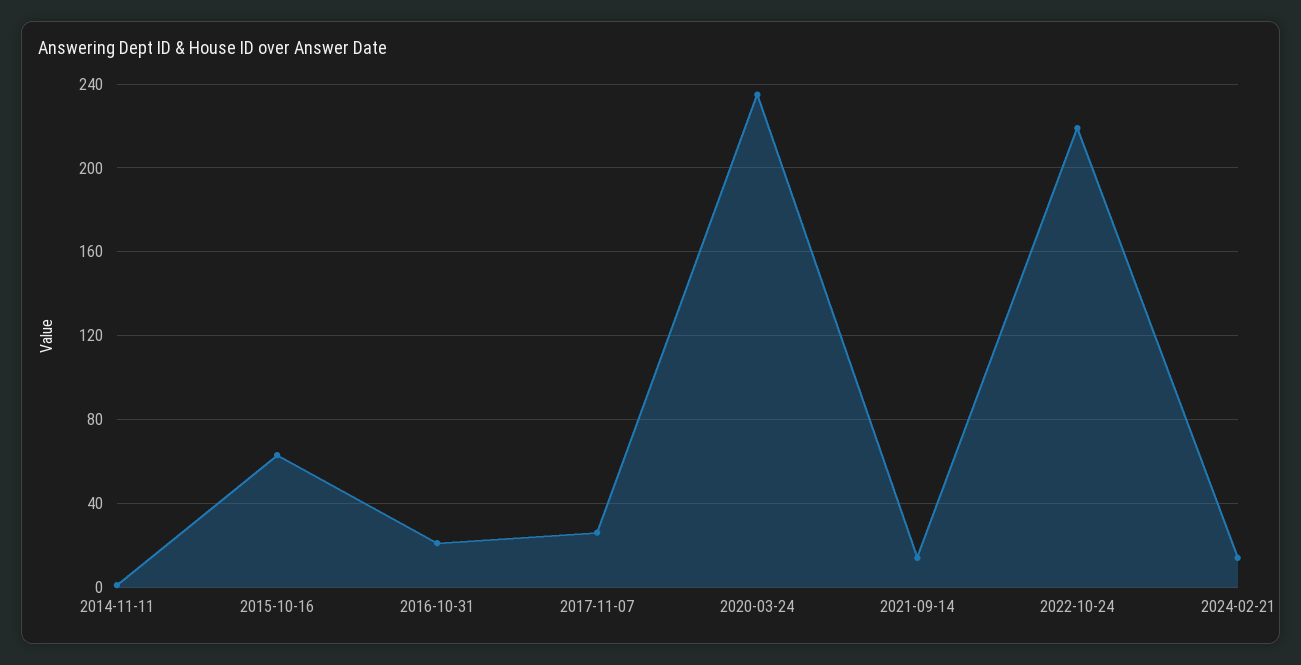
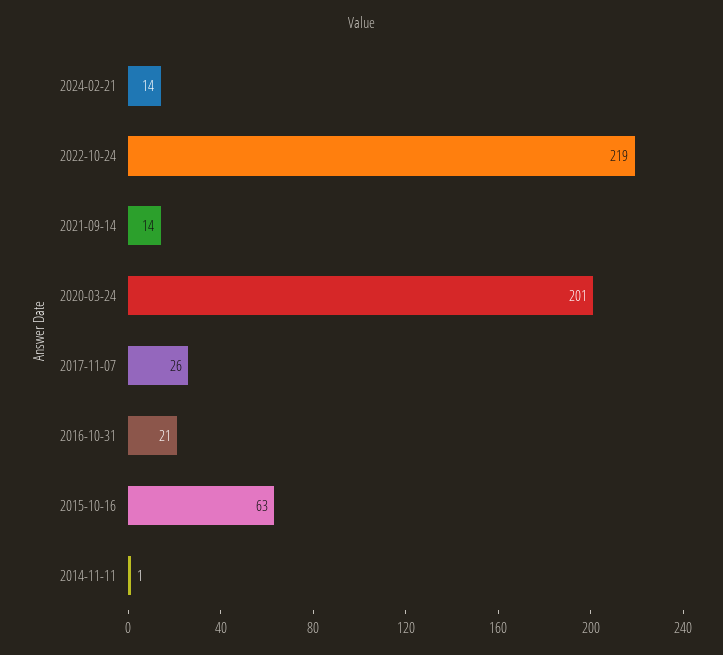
  {
    "2014-11-11": 1,
    "2015-10-16": 63,
    "2016-10-31": 21,
    "2017-11-07": 26,
-   "2020-03-24": 235,
+   "2020-03-24": 201,
    "2021-09-14": 14,
    "2022-10-24": 219,
    "2024-02-21": 14
  }

